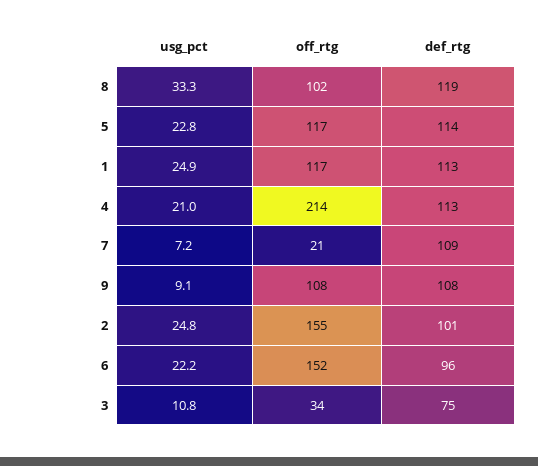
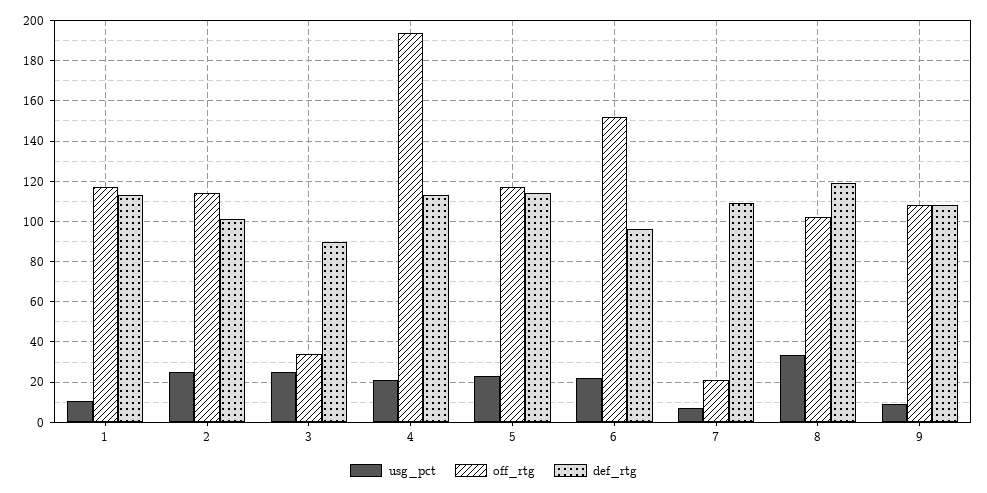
  {
    "usg_pct": {
      "8": 33.3,
      "5": 22.8,
-     "1": 24.9,
+     "1": 10,
      "4": 21,
      "7": 7.2,
      "9": 9.1,
      "2": 24.8,
      "6": 22.2,
-     "3": 10.8
+     "3": 25
    },
    "off_rtg": {
      "8": 102,
      "5": 117,
      "1": 117,
-     "4": 214,
+     "4": 195,
      "7": 21,
      "9": 108,
-     "2": 155,
+     "2": 115,
      "6": 152,
      "3": 34
    },
    "def_rtg": {
      "8": 119,
      "5": 114,
      "1": 113,
      "4": 113,
      "7": 109,
      "9": 108,
      "2": 101,
      "6": 96,
-     "3": 75
+     "3": 90
    }
  }

